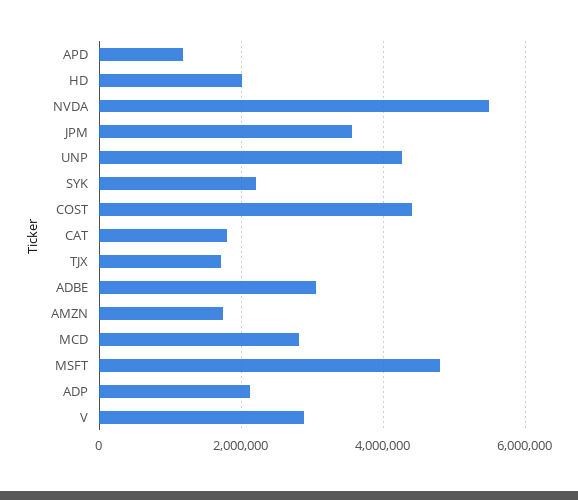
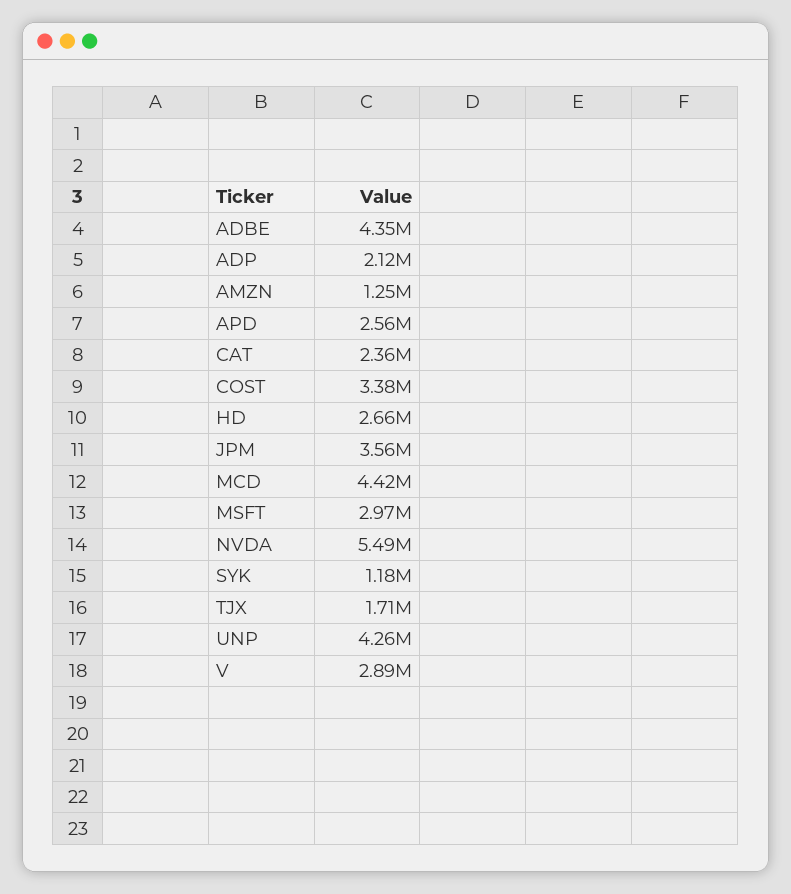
  {
-   "APD": 1200000,
+   "APD": 2560000,
-   "HD": 2000000,
+   "HD": 2660000,
    "NVDA": 5490000,
    "JPM": 3560000,
    "UNP": 4260000,
-   "SYK": 2200000,
+   "SYK": 1180000,
-   "COST": 4400000,
+   "COST": 3380000,
-   "CAT": 1800000,
+   "CAT": 2360000,
    "TJX": 1710000,
-   "ADBE": 3000000,
+   "ADBE": 4350000,
-   "AMZN": 1800000,
+   "AMZN": 1250000,
-   "MCD": 2800000,
+   "MCD": 4420000,
-   "MSFT": 4800000,
+   "MSFT": 2970000,
    "ADP": 2120000,
    "V": 2890000
  }

